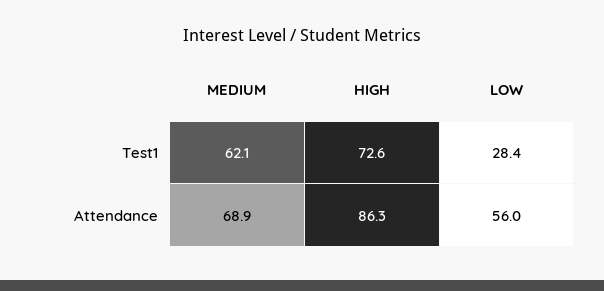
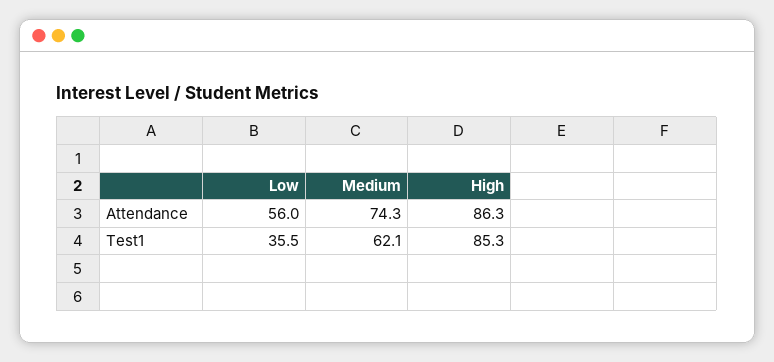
  {
    "MEDIUM": {
      "Test1": 62.1,
-     "Attendance": 68.9
+     "Attendance": 74.3
    },
    "HIGH": {
-     "Test1": 72.6,
+     "Test1": 85.3,
      "Attendance": 86.3
    },
    "LOW": {
-     "Test1": 28.4,
+     "Test1": 35.5,
      "Attendance": 56
    }
  }

